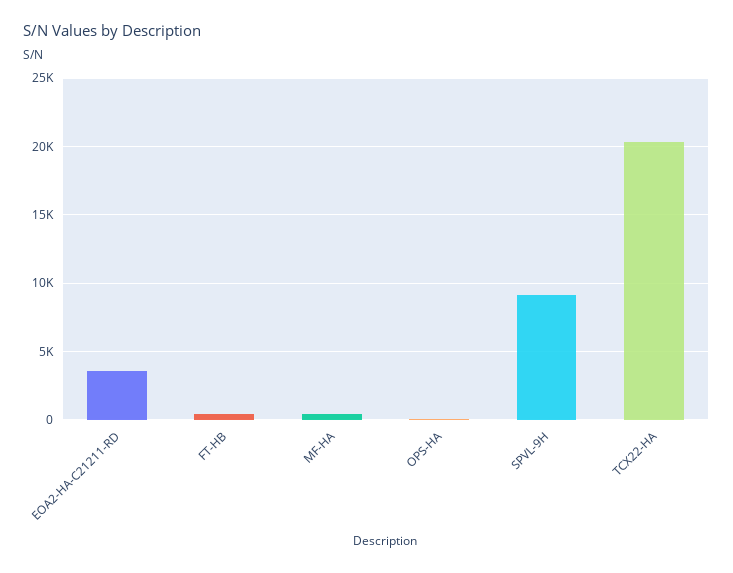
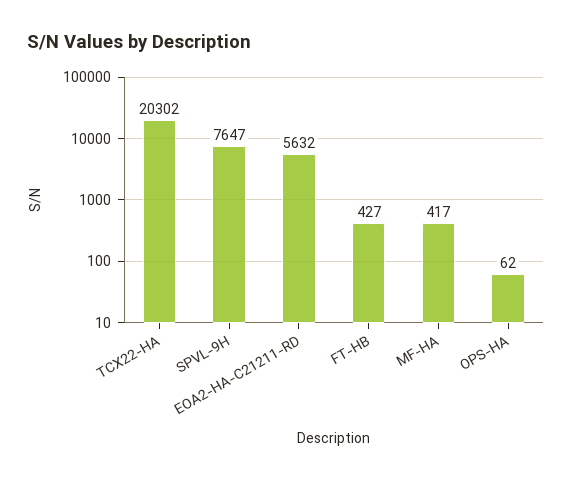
  {
-   "EOA2-HA-C21211-RD": 3500,
+   "EOA2-HA-C21211-RD": 5632,
    "FT-HB": 427,
    "MF-HA": 417,
    "OPS-HA": 62,
-   "SPVL-9H": 9000,
+   "SPVL-9H": 7647,
    "TCX22-HA": 20302
  }

